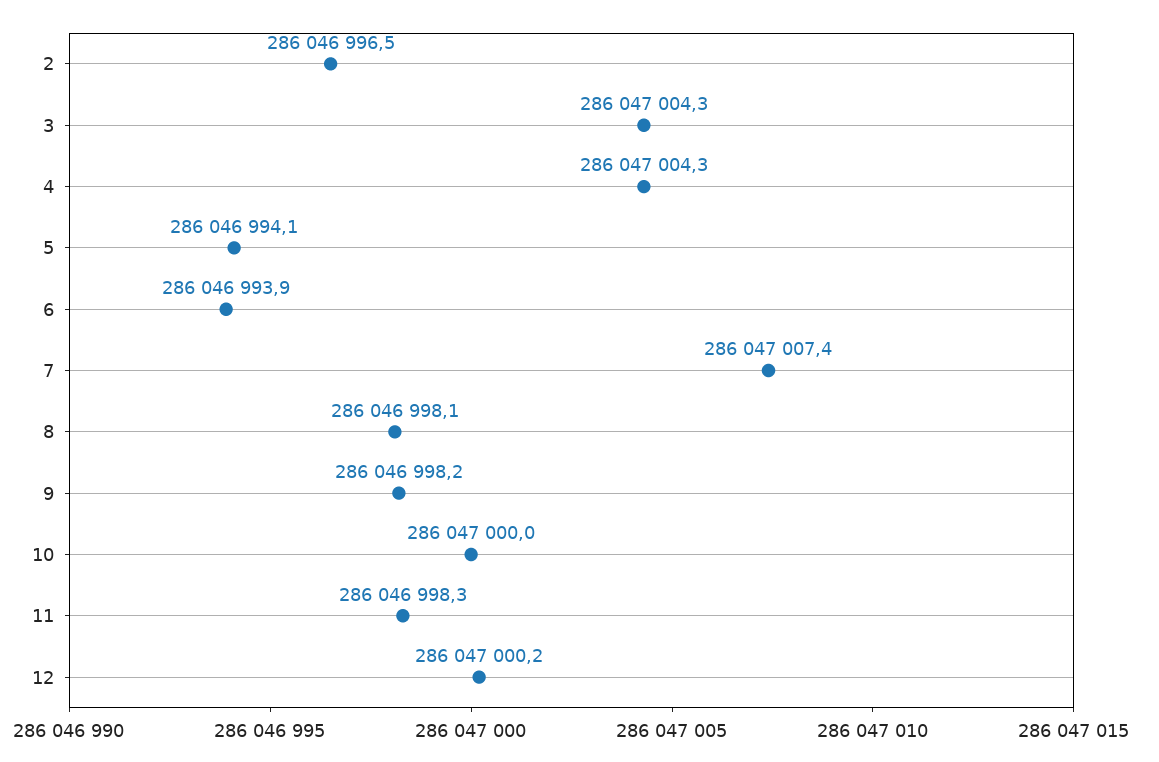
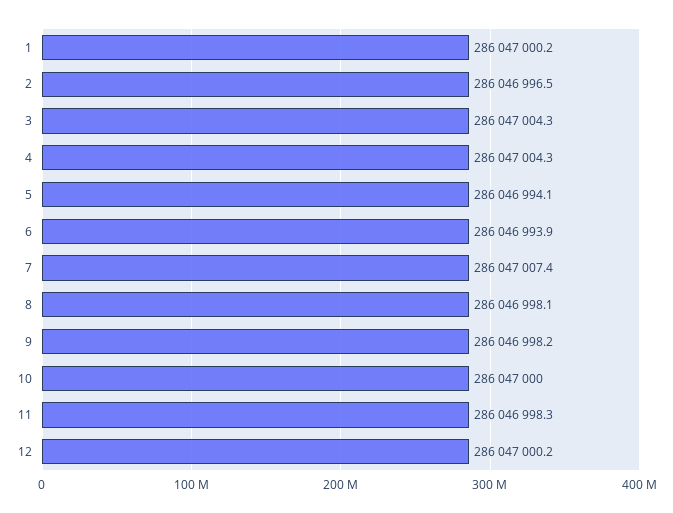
  {
    "2": 286046996.5,
    "3": 286047004.3,
    "4": 286047004.3,
    "5": 286046994.1,
    "6": 286046993.9,
    "7": 286047007.4,
    "8": 286046998.1,
    "9": 286046998.2,
    "10": 286047000,
    "11": 286046998.3,
-   "12": 286047000.2
+   "12": 286047000.2,
+   "1": 286047000.2
  }

